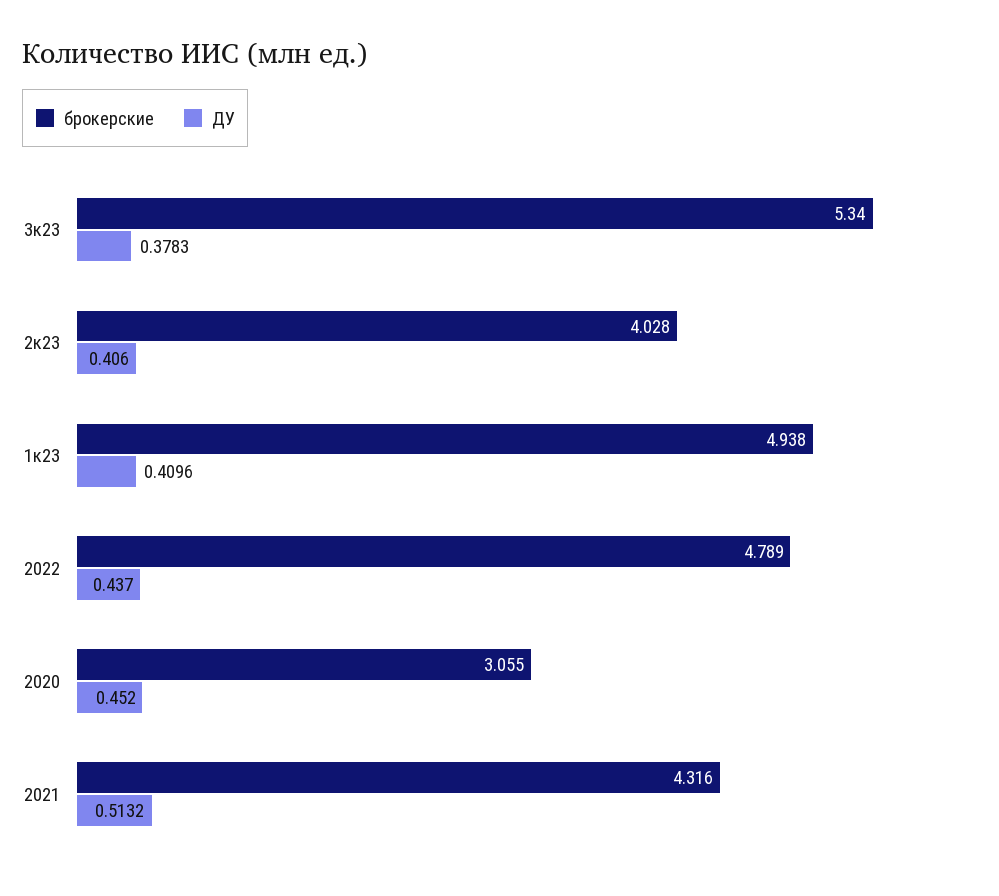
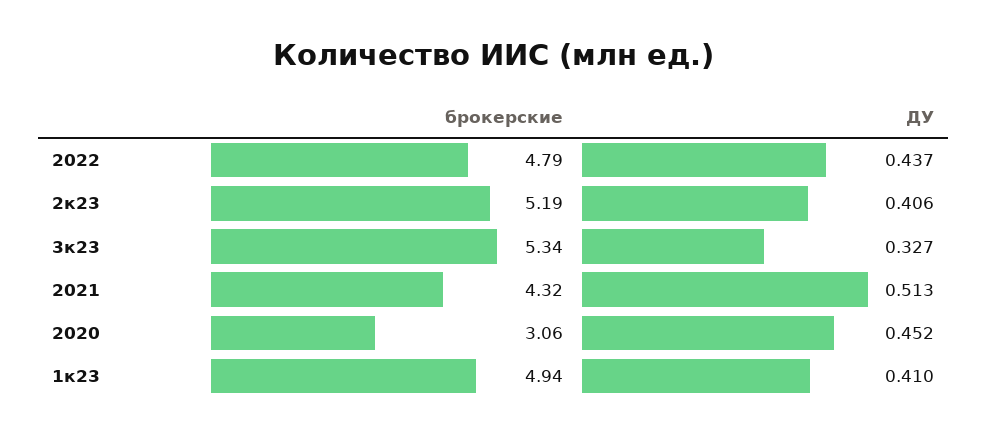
  {
    "брокерские": {
      "3к23": 5.34,
-     "2к23": 4.028,
+     "2к23": 5.19,
      "1к23": 4.938,
      "2022": 4.789,
      "2020": 3.055,
      "2021": 4.316
    },
    "ДУ": {
-     "3к23": 0.3783,
+     "3к23": 0.327,
      "2к23": 0.406,
      "1к23": 0.4096,
      "2022": 0.437,
      "2020": 0.452,
      "2021": 0.5132
    }
  }

